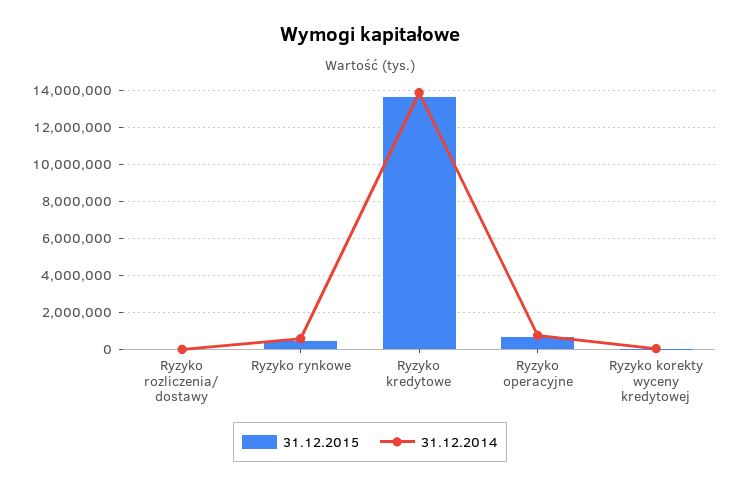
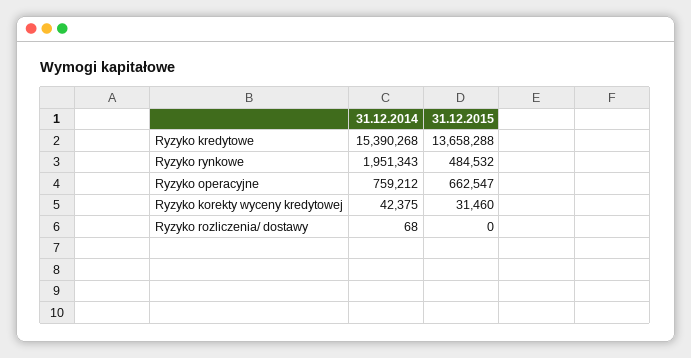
  {
    "31.12.2015": {
      "Ryzyko rozliczenia/ dostawy": 0,
      "Ryzyko rynkowe": 484532,
      "Ryzyko kredytowe": 13658288,
      "Ryzyko operacyjne": 662547,
      "Ryzyko korekty wyceny kredytowej": 31460
    },
    "31.12.2014": {
      "Ryzyko rozliczenia/ dostawy": 68,
-     "Ryzyko rynkowe": 500000,
+     "Ryzyko rynkowe": 1951343,
-     "Ryzyko kredytowe": 14000000,
+     "Ryzyko kredytowe": 15390268,
      "Ryzyko operacyjne": 759212,
      "Ryzyko korekty wyceny kredytowej": 42375
    }
  }

